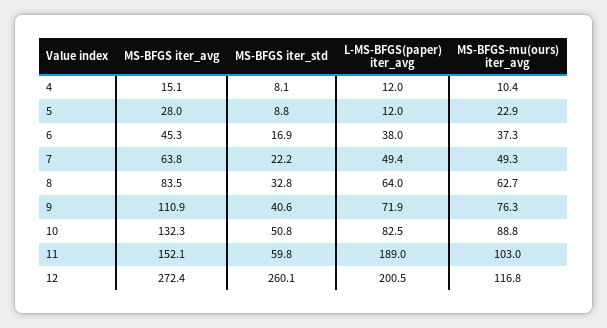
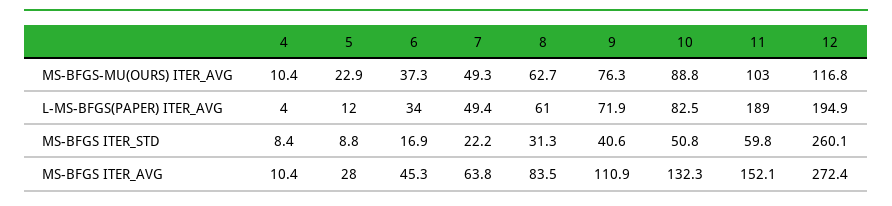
  {
    "MS-BFGS iter_avg": {
-     "4": 15.1,
+     "4": 10.4,
      "5": 28,
      "6": 45.3,
      "7": 63.8,
      "8": 83.5,
      "9": 110.9,
      "10": 132.3,
      "11": 152.1,
      "12": 272.4
    },
    "MS-BFGS iter_std": {
-     "4": 8.1,
+     "4": 8.4,
      "5": 8.8,
      "6": 16.9,
      "7": 22.2,
-     "8": 32.8,
+     "8": 31.3,
      "9": 40.6,
      "10": 50.8,
      "11": 59.8,
      "12": 260.1
    },
    "L-MS-BFGS(paper) iter_avg": {
-     "4": 12,
+     "4": 4,
      "5": 12,
-     "6": 38,
+     "6": 34,
      "7": 49.4,
-     "8": 64,
+     "8": 61,
      "9": 71.9,
      "10": 82.5,
      "11": 189,
-     "12": 200.5
+     "12": 194.9
    },
    "MS-BFGS-mu(ours) iter_avg": {
      "4": 10.4,
      "5": 22.9,
      "6": 37.3,
      "7": 49.3,
      "8": 62.7,
      "9": 76.3,
      "10": 88.8,
      "11": 103,
      "12": 116.8
    }
  }

